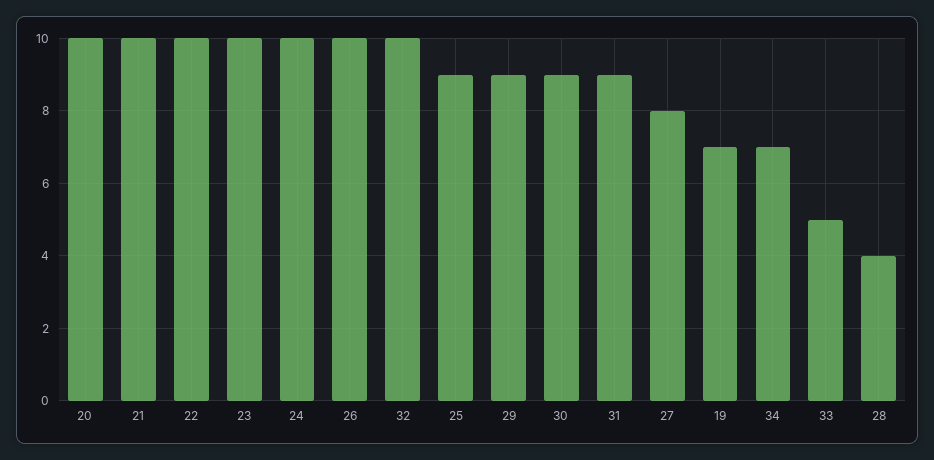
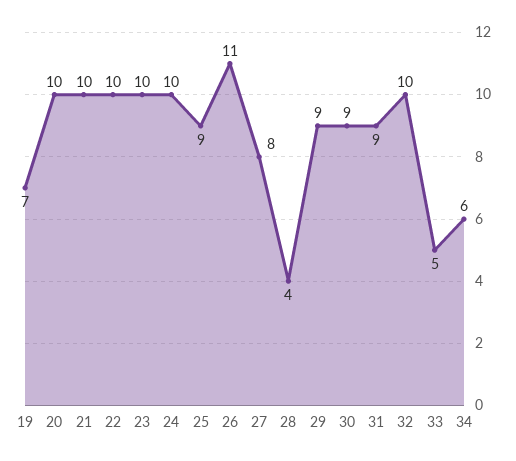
  {
    "20": 10,
    "21": 10,
    "22": 10,
    "23": 10,
    "24": 10,
-   "26": 10,
+   "26": 11,
    "32": 10,
    "25": 9,
    "29": 9,
    "30": 9,
    "31": 9,
    "27": 8,
    "19": 7,
-   "34": 7,
+   "34": 6,
    "33": 5,
    "28": 4
  }

